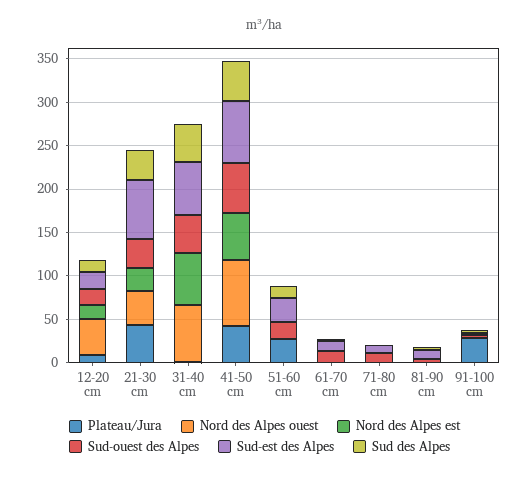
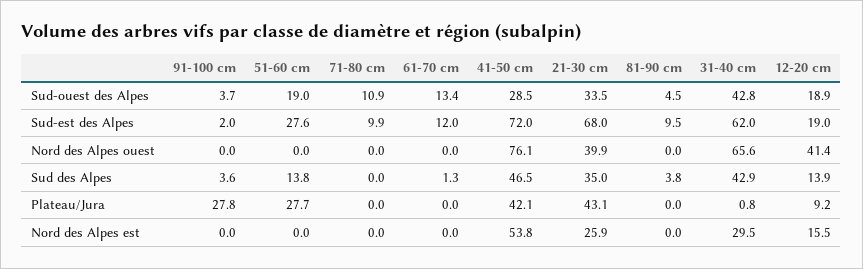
  {
    "Plateau/Jura": {
      "12-20 cm": 9.2,
      "21-30 cm": 43.1,
      "31-40 cm": 0.8,
      "41-50 cm": 42.1,
      "51-60 cm": 27.7,
      "61-70 cm": 0,
      "71-80 cm": 0,
      "81-90 cm": 0,
      "91-100 cm": 27.8
    },
    "Nord des Alpes ouest": {
      "12-20 cm": 41.4,
      "21-30 cm": 39.9,
      "31-40 cm": 65.6,
      "41-50 cm": 76.1,
      "51-60 cm": 0,
      "61-70 cm": 0,
      "71-80 cm": 0,
      "81-90 cm": 0,
      "91-100 cm": 0
    },
    "Nord des Alpes est": {
      "12-20 cm": 15.5,
      "21-30 cm": 25.9,
-     "31-40 cm": 60,
+     "31-40 cm": 29.5,
      "41-50 cm": 53.8,
      "51-60 cm": 0,
      "61-70 cm": 0,
      "71-80 cm": 0,
      "81-90 cm": 0,
      "91-100 cm": 0
    },
    "Sud-ouest des Alpes": {
      "12-20 cm": 18.9,
      "21-30 cm": 33.5,
      "31-40 cm": 42.8,
-     "41-50 cm": 60,
+     "41-50 cm": 28.5,
      "51-60 cm": 19,
      "61-70 cm": 13.4,
      "71-80 cm": 10.9,
      "81-90 cm": 4.5,
      "91-100 cm": 3.7
    },
    "Sud-est des Alpes": {
      "12-20 cm": 19,
      "21-30 cm": 68,
      "31-40 cm": 62,
      "41-50 cm": 72,
      "51-60 cm": 27.6,
      "61-70 cm": 12,
      "71-80 cm": 9.9,
      "81-90 cm": 9.5,
      "91-100 cm": 2
    },
    "Sud des Alpes": {
      "12-20 cm": 13.9,
      "21-30 cm": 35,
      "31-40 cm": 42.9,
      "41-50 cm": 46.5,
      "51-60 cm": 13.8,
      "61-70 cm": 1.3,
      "71-80 cm": 0,
      "81-90 cm": 3.8,
      "91-100 cm": 3.6
    }
  }

